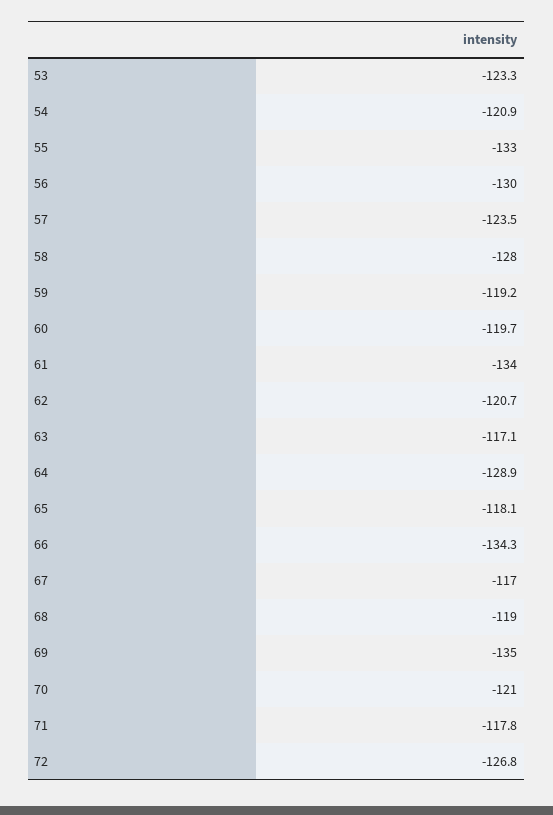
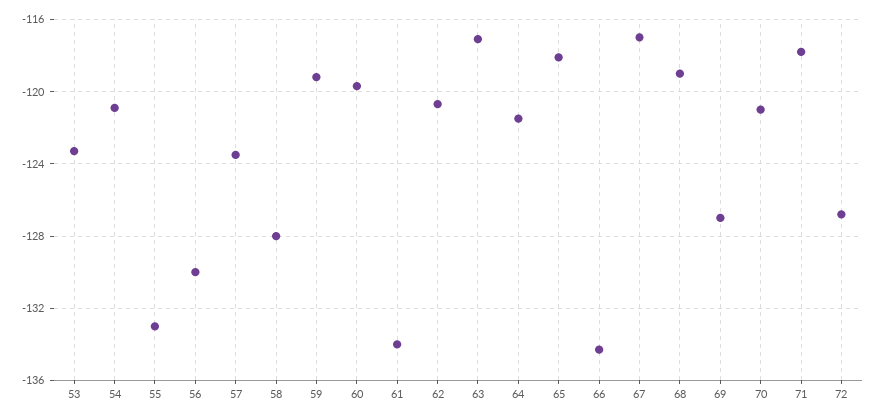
  {
    "53": -123.3,
    "54": -120.9,
    "55": -133,
    "56": -130,
    "57": -123.5,
    "58": -128,
    "59": -119.2,
    "60": -119.7,
    "61": -134,
    "62": -120.7,
    "63": -117.1,
-   "64": -128.9,
+   "64": -121.5,
    "65": -118.1,
    "66": -134.3,
    "67": -117,
    "68": -119,
-   "69": -135,
+   "69": -127,
    "70": -121,
    "71": -117.8,
    "72": -126.8
  }

